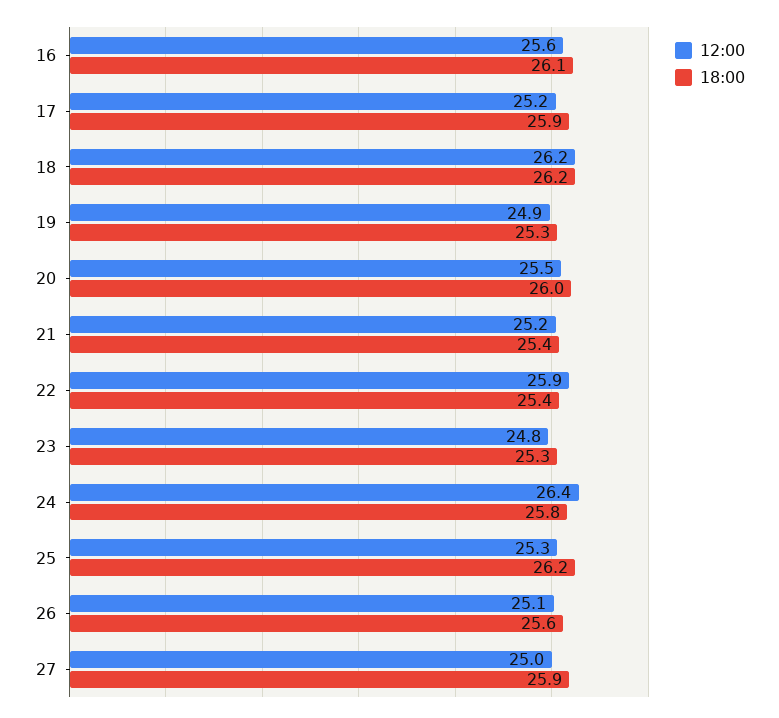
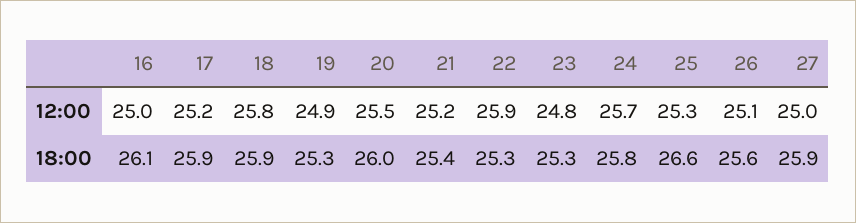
  {
    "12:00": {
-     "16": 25.6,
+     "16": 25,
      "17": 25.2,
-     "18": 26.2,
+     "18": 25.8,
      "19": 24.9,
      "20": 25.5,
      "21": 25.2,
      "22": 25.9,
      "23": 24.8,
-     "24": 26.4,
+     "24": 25.7,
      "25": 25.3,
      "26": 25.1,
      "27": 25
    },
    "18:00": {
      "16": 26.1,
      "17": 25.9,
-     "18": 26.2,
+     "18": 25.9,
      "19": 25.3,
      "20": 26,
      "21": 25.4,
-     "22": 25.4,
+     "22": 25.3,
      "23": 25.3,
      "24": 25.8,
-     "25": 26.2,
+     "25": 26.6,
      "26": 25.6,
      "27": 25.9
    }
  }

